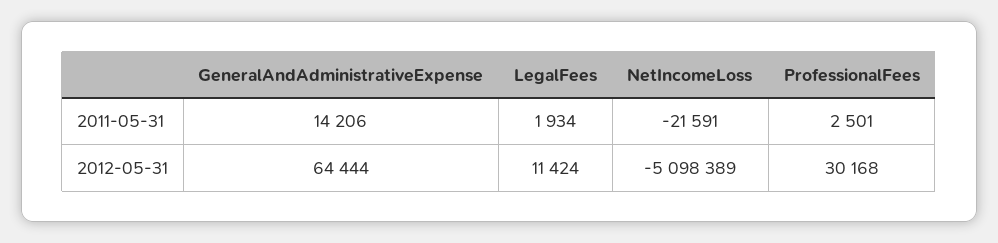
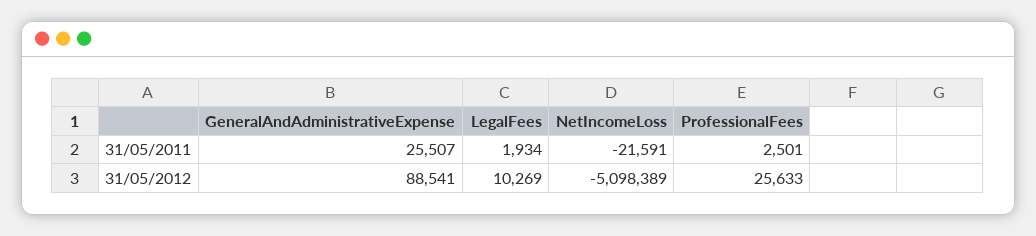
  {
    "GeneralAndAdministrativeExpense": {
-     "2011-05-31": 14206,
+     "2011-05-31": 25507,
-     "2012-05-31": 64444
+     "2012-05-31": 88541
    },
    "LegalFees": {
      "2011-05-31": 1934,
-     "2012-05-31": 11424
+     "2012-05-31": 10269
    },
    "NetIncomeLoss": {
      "2011-05-31": -21591,
      "2012-05-31": -5098389
    },
    "ProfessionalFees": {
      "2011-05-31": 2501,
-     "2012-05-31": 30168
+     "2012-05-31": 25633
    }
  }

